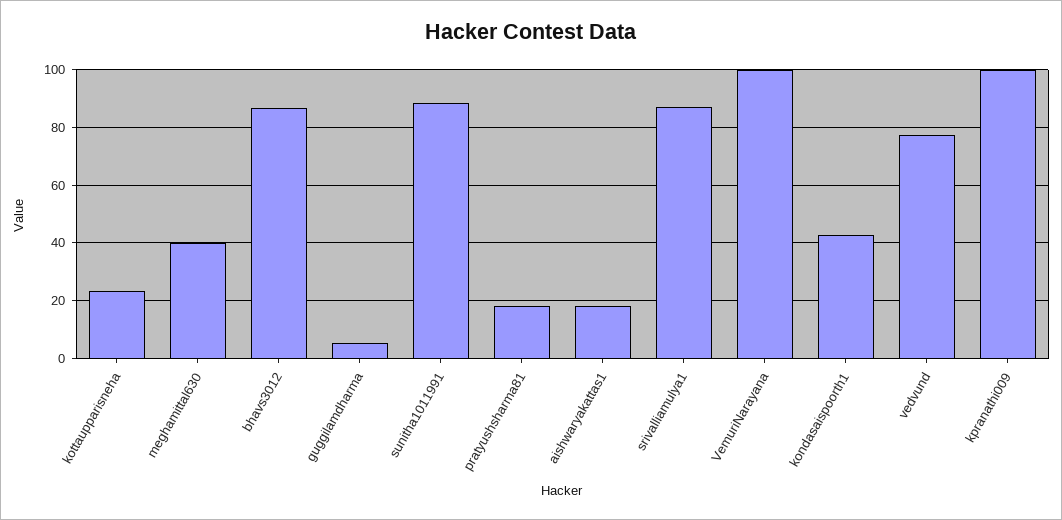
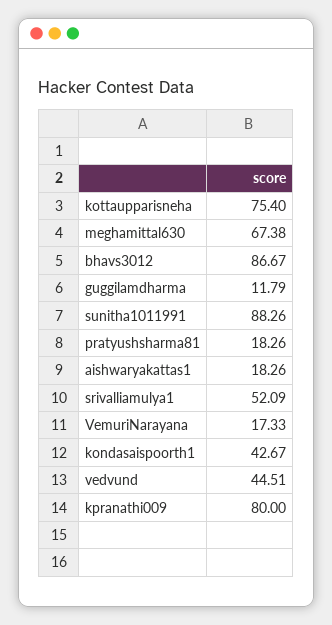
  {
-   "kottaupparisneha": 22.5,
+   "kottaupparisneha": 75.4,
-   "meghamittal630": 40,
+   "meghamittal630": 67.38,
    "bhavs3012": 86.67,
-   "guggilamdharma": 5,
+   "guggilamdharma": 11.79,
    "sunitha1011991": 88.26,
    "pratyushsharma81": 18.26,
    "aishwaryakattas1": 18.26,
-   "srivalliamulya1": 87.5,
+   "srivalliamulya1": 52.09,
-   "VemuriNarayana": 100,
+   "VemuriNarayana": 17.33,
    "kondasaispoorth1": 42.67,
-   "vedvund": 77.5,
+   "vedvund": 44.51,
-   "kpranathi009": 100
+   "kpranathi009": 80
  }

